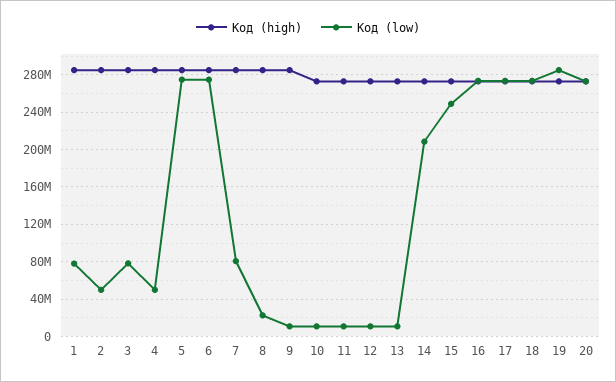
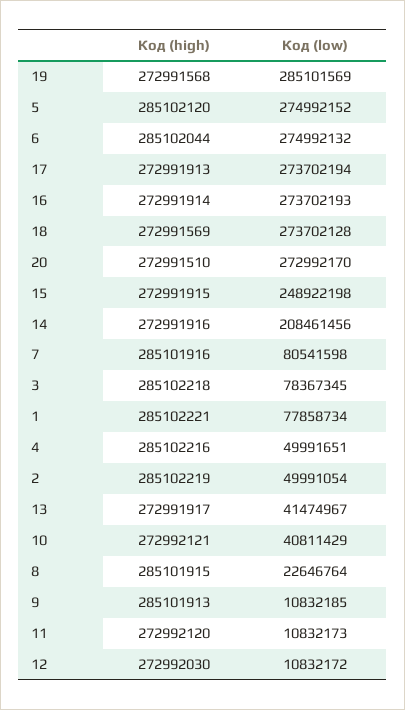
  {
    "Код (high)": {
      "1": 285102221,
      "2": 285102219,
      "3": 285102218,
      "4": 285102216,
      "5": 285102120,
      "6": 285102044,
      "7": 285101916,
      "8": 285101915,
      "9": 285101913,
      "10": 272992121,
      "11": 272992120,
      "12": 272992030,
      "13": 272991917,
      "14": 272991916,
      "15": 272991915,
      "16": 272991914,
      "17": 272991913,
      "18": 272991569,
      "19": 272991568,
      "20": 272991510
    },
    "Код (low)": {
      "1": 77858734,
      "2": 49991054,
      "3": 78367345,
      "4": 49991651,
      "5": 274992152,
      "6": 274992132,
      "7": 80541598,
      "8": 22646764,
      "9": 10832185,
-     "10": 10000000,
+     "10": 40811429,
      "11": 10832173,
      "12": 10832172,
-     "13": 10000000,
+     "13": 41474967,
      "14": 208461456,
      "15": 248922198,
      "16": 273702193,
      "17": 273702194,
      "18": 273702128,
      "19": 285101569,
      "20": 272992170
    }
  }

